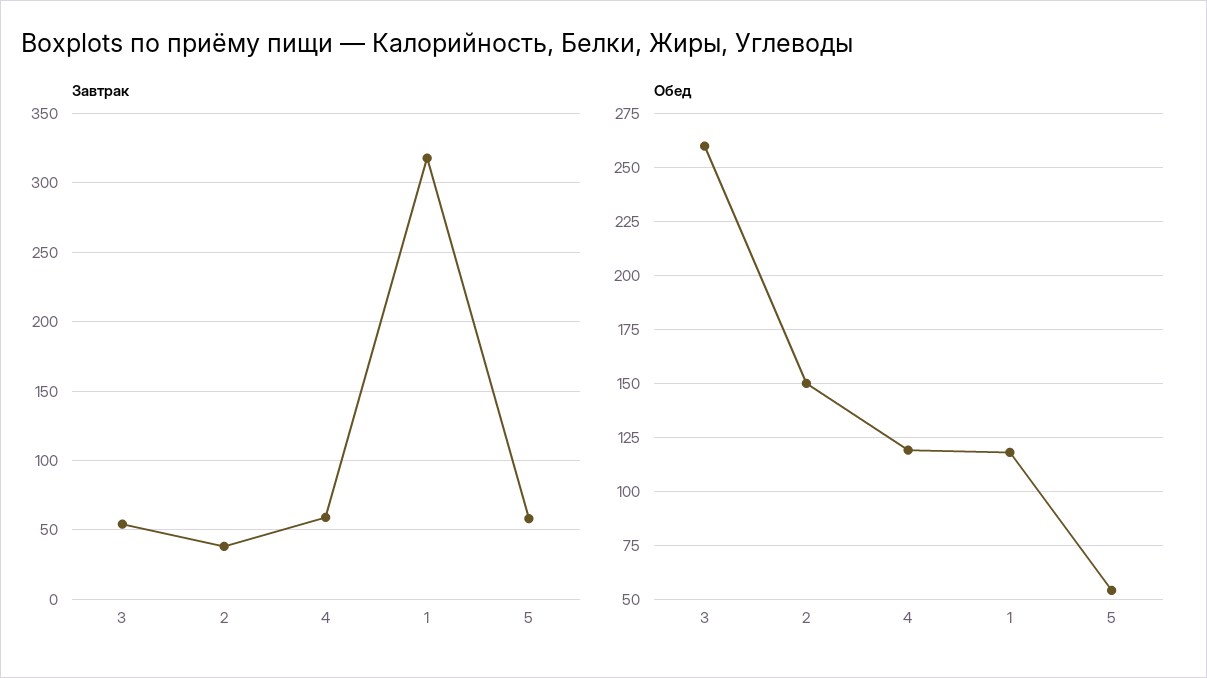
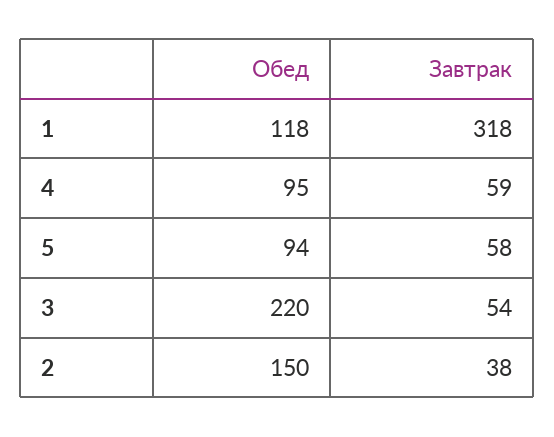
  {
    "Завтрак": {
      "3": 54,
      "2": 38,
      "4": 59,
      "1": 318,
      "5": 58
    },
    "Обед": {
-     "3": 260,
+     "3": 220,
      "2": 150,
-     "4": 120,
+     "4": 95,
      "1": 118,
-     "5": 55
+     "5": 94
    }
  }

